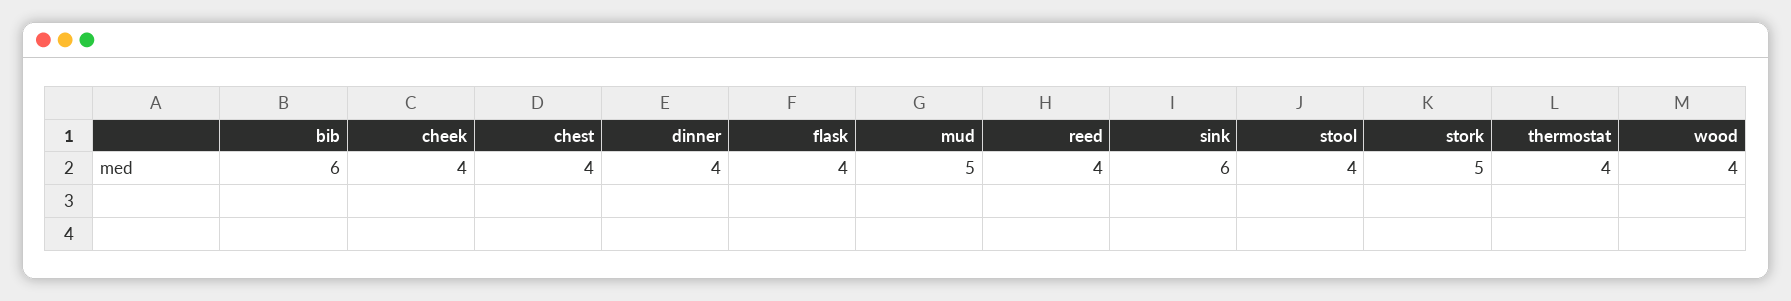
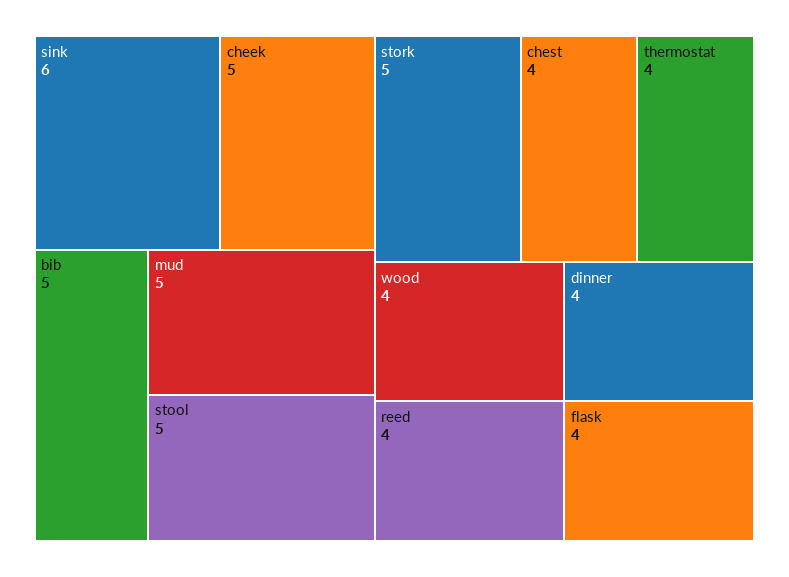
  {
-   "bib": 6,
+   "bib": 5,
-   "cheek": 4,
+   "cheek": 5,
    "chest": 4,
    "dinner": 4,
    "flask": 4,
    "mud": 5,
    "reed": 4,
    "sink": 6,
-   "stool": 4,
+   "stool": 5,
    "stork": 5,
    "thermostat": 4,
    "wood": 4
  }

